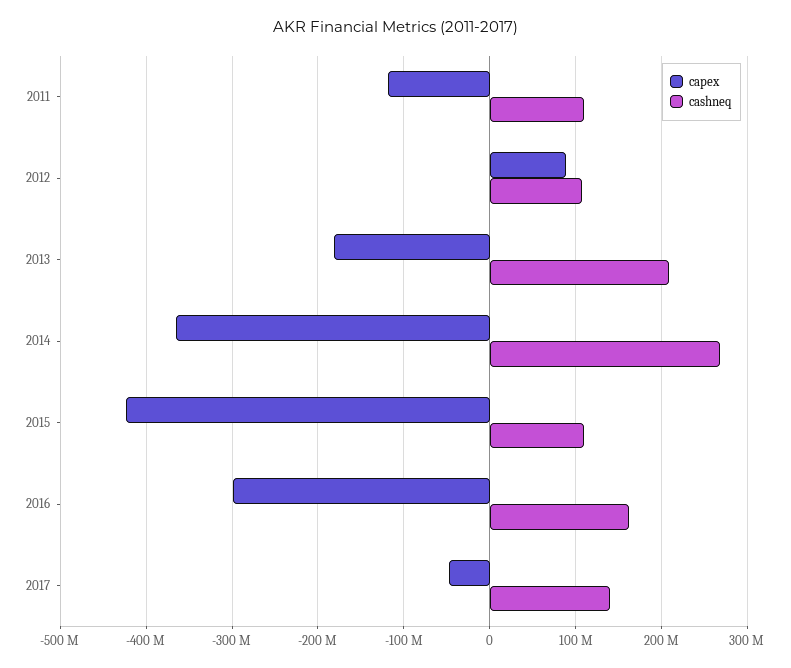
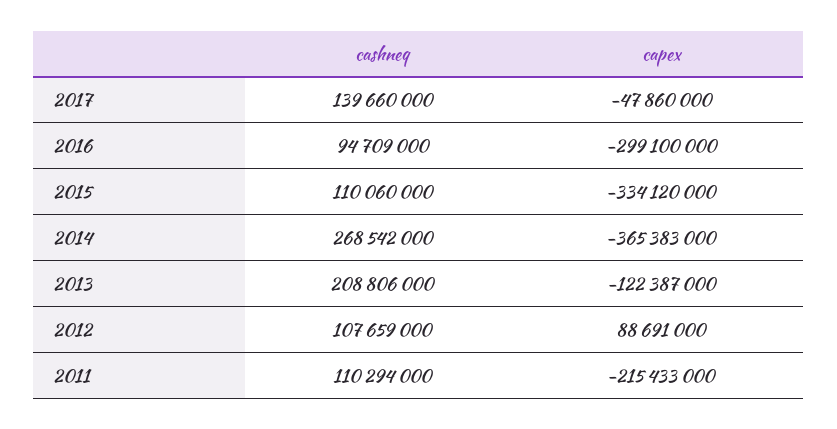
  {
    "capex": {
-     "2011": -120000000,
+     "2011": -215433000,
      "2012": 88691000,
-     "2013": -180000000,
+     "2013": -122387000,
      "2014": -365383000,
-     "2015": -420000000,
+     "2015": -334120000,
      "2016": -299100000,
      "2017": -47860000
    },
    "cashneq": {
      "2011": 110294000,
      "2012": 107659000,
      "2013": 208806000,
      "2014": 268542000,
      "2015": 110060000,
-     "2016": 160000000,
+     "2016": 94709000,
      "2017": 139660000
    }
  }

